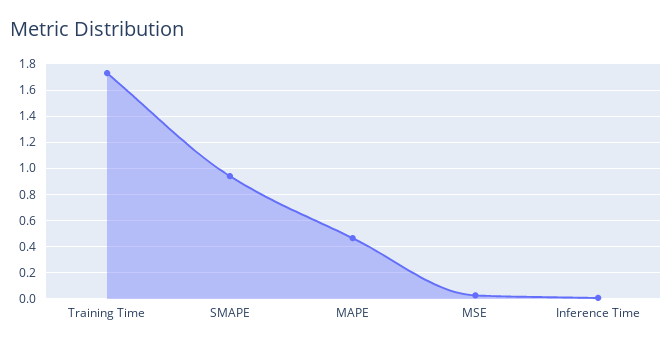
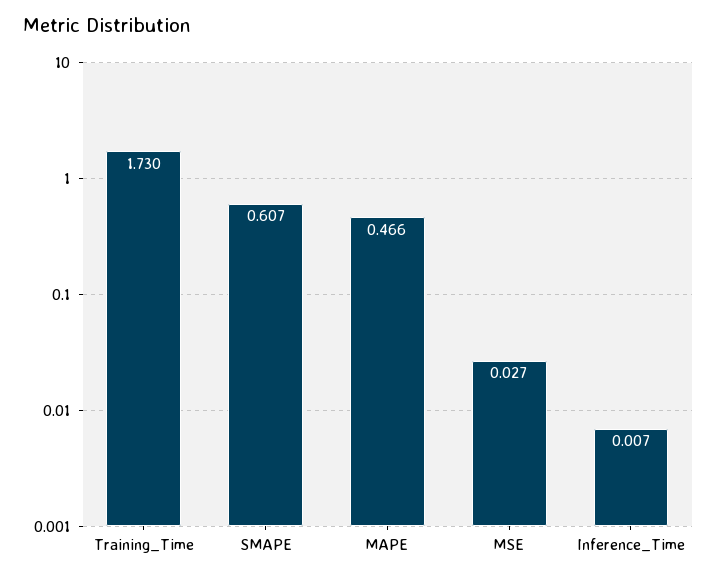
  {
    "Training Time": 1.73,
-   "SMAPE": 0.95,
+   "SMAPE": 0.607,
    "MAPE": 0.466,
    "MSE": 0.027,
    "Inference Time": 0.007
  }

